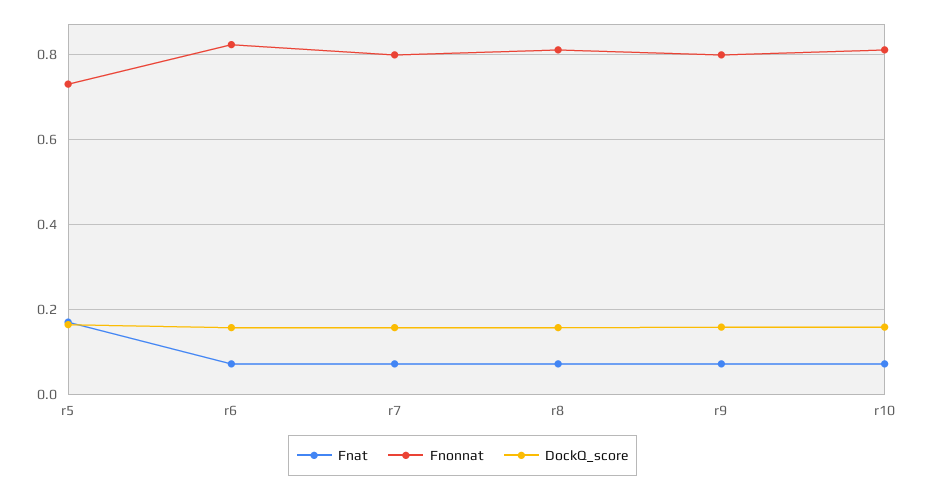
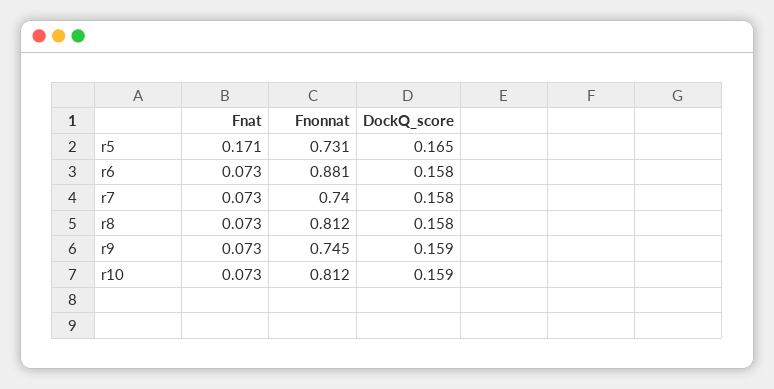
  {
    "Fnat": {
      "r5": 0.171,
      "r6": 0.073,
      "r7": 0.073,
      "r8": 0.073,
      "r9": 0.073,
      "r10": 0.073
    },
    "Fnonnat": {
      "r5": 0.731,
-     "r6": 0.82,
+     "r6": 0.881,
-     "r7": 0.8,
+     "r7": 0.74,
      "r8": 0.812,
-     "r9": 0.8,
+     "r9": 0.745,
      "r10": 0.812
    },
    "DockQ_score": {
      "r5": 0.165,
      "r6": 0.158,
      "r7": 0.158,
      "r8": 0.158,
      "r9": 0.159,
      "r10": 0.159
    }
  }

